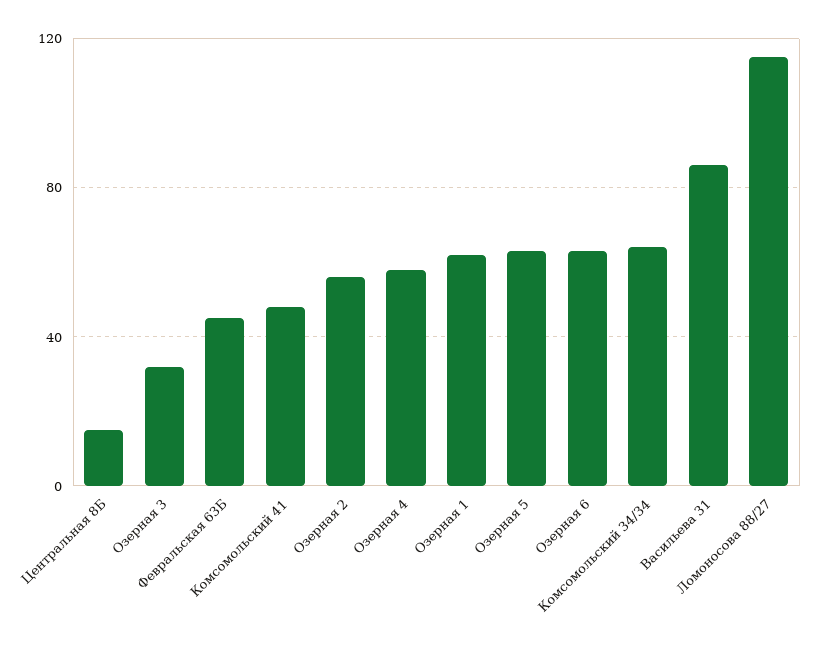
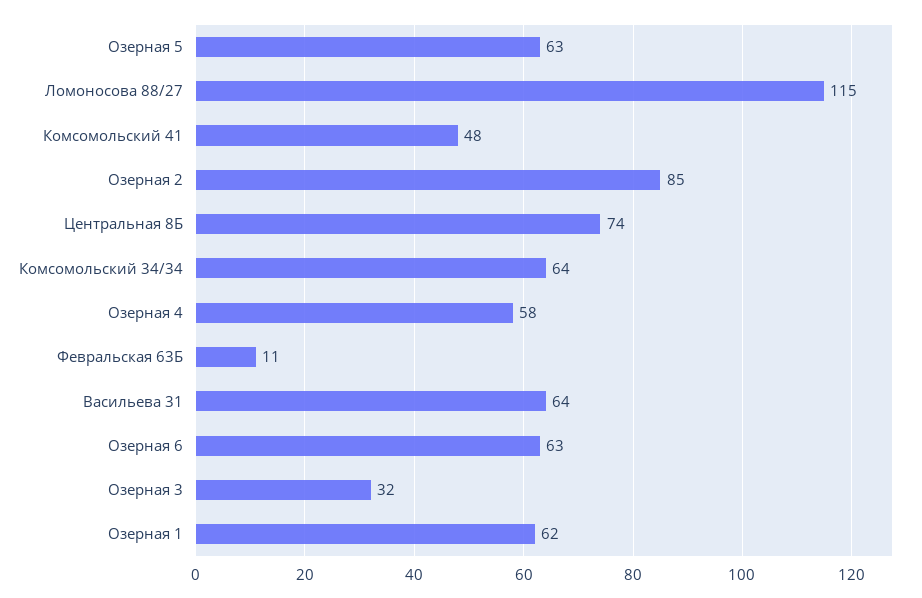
  {
-   "Центральная 8Б": 15,
+   "Центральная 8Б": 74,
    "Озерная 3": 32,
-   "Февральская 63Б": 45,
+   "Февральская 63Б": 11,
    "Комсомольский 41": 48,
-   "Озерная 2": 55,
+   "Озерная 2": 85,
    "Озерная 4": 58,
    "Озерная 1": 62,
    "Озерная 5": 63,
    "Озерная 6": 63,
    "Комсомольский 34/34": 64,
-   "Васильева 31": 85,
+   "Васильева 31": 64,
    "Ломоносова 88/27": 115
  }

